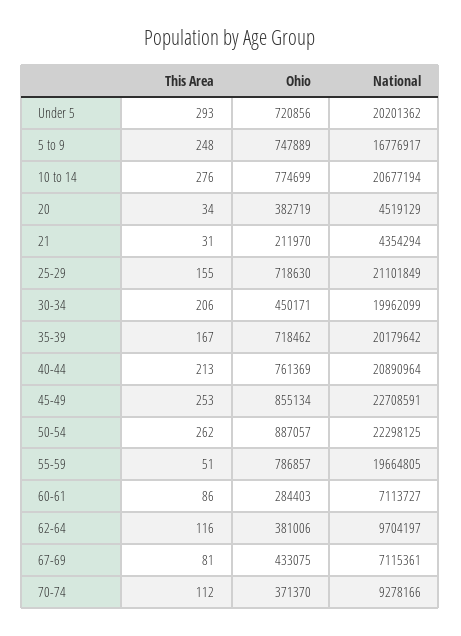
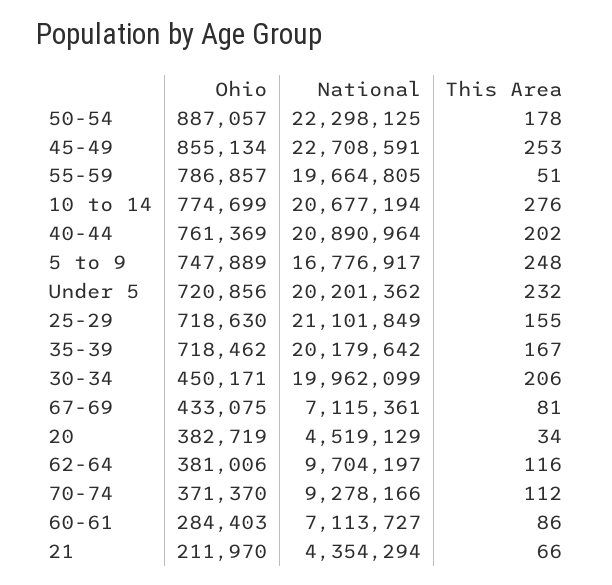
  {
    "This Area": {
-     "Under 5": 293,
+     "Under 5": 232,
      "5 to 9": 248,
      "10 to 14": 276,
      "20": 34,
-     "21": 31,
+     "21": 66,
      "25-29": 155,
      "30-34": 206,
      "35-39": 167,
-     "40-44": 213,
+     "40-44": 202,
      "45-49": 253,
-     "50-54": 262,
+     "50-54": 178,
      "55-59": 51,
      "60-61": 86,
      "62-64": 116,
      "67-69": 81,
      "70-74": 112
    },
    "Ohio": {
      "Under 5": 720856,
      "5 to 9": 747889,
      "10 to 14": 774699,
      "20": 382719,
      "21": 211970,
      "25-29": 718630,
      "30-34": 450171,
      "35-39": 718462,
      "40-44": 761369,
      "45-49": 855134,
      "50-54": 887057,
      "55-59": 786857,
      "60-61": 284403,
      "62-64": 381006,
      "67-69": 433075,
      "70-74": 371370
    },
    "National": {
      "Under 5": 20201362,
      "5 to 9": 16776917,
      "10 to 14": 20677194,
      "20": 4519129,
      "21": 4354294,
      "25-29": 21101849,
      "30-34": 19962099,
      "35-39": 20179642,
      "40-44": 20890964,
      "45-49": 22708591,
      "50-54": 22298125,
      "55-59": 19664805,
      "60-61": 7113727,
      "62-64": 9704197,
      "67-69": 7115361,
      "70-74": 9278166
    }
  }

